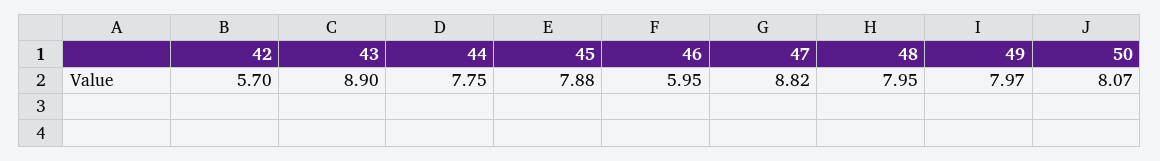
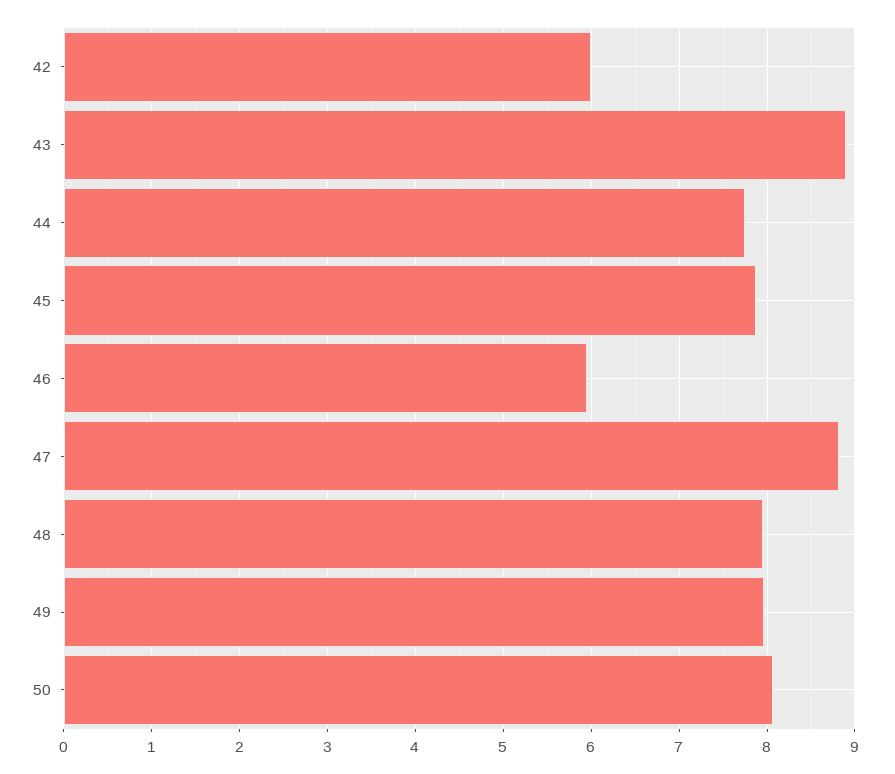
  {
-   "42": 5.7,
+   "42": 6,
    "43": 8.9,
    "44": 7.75,
    "45": 7.88,
    "46": 5.95,
    "47": 8.82,
    "48": 7.95,
    "49": 7.97,
    "50": 8.07
  }

